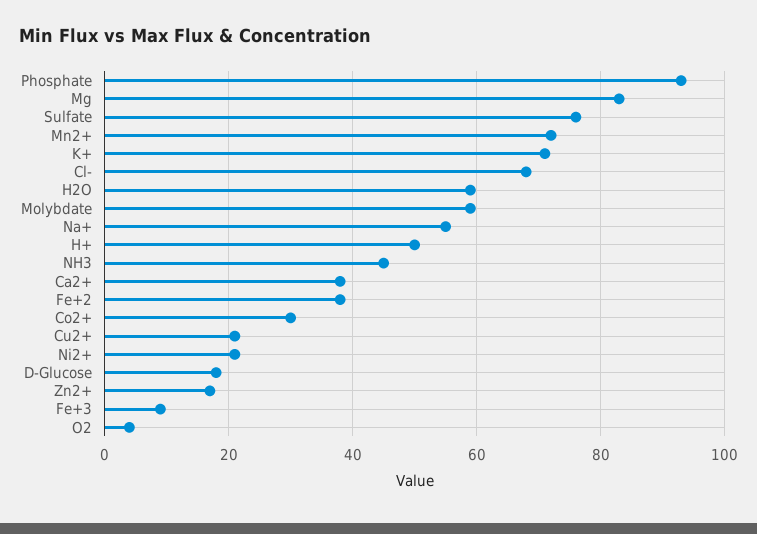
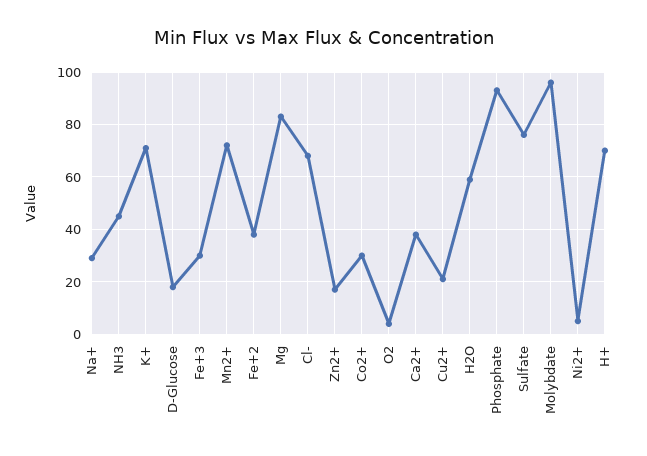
  {
    "Phosphate": 95,
    "Mg": 85,
    "Sulfate": 75,
    "Mn2+": 70,
    "K+": 70,
    "Cl-": 70,
    "H2O": 60,
-   "Molybdate": 60,
+   "Molybdate": 95,
-   "Na+": 55,
+   "Na+": 30,
-   "H+": 50,
+   "H+": 70,
    "NH3": 45,
    "Ca2+": 40,
    "Fe+2": 40,
    "Co2+": 30,
    "Cu2+": 20,
-   "Ni2+": 20,
+   "Ni2+": 5,
    "D-Glucose": 20,
    "Zn2+": 15,
-   "Fe+3": 10,
+   "Fe+3": 30,
    "O2": 5
  }

